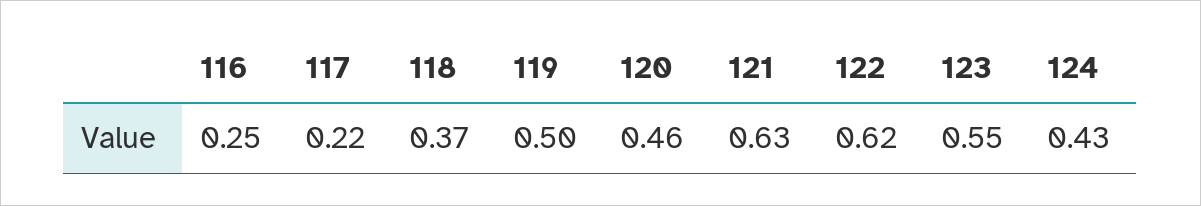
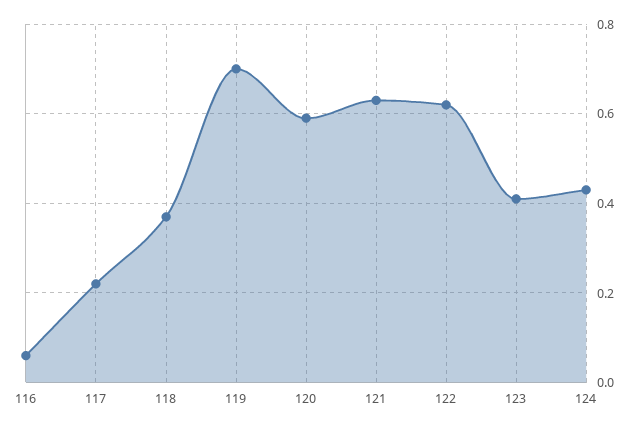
  {
-   "116": 0.25,
+   "116": 0.05,
    "117": 0.22,
    "118": 0.37,
-   "119": 0.5,
+   "119": 0.7,
-   "120": 0.46,
+   "120": 0.6,
    "121": 0.63,
    "122": 0.62,
-   "123": 0.55,
+   "123": 0.4,
    "124": 0.43
  }

